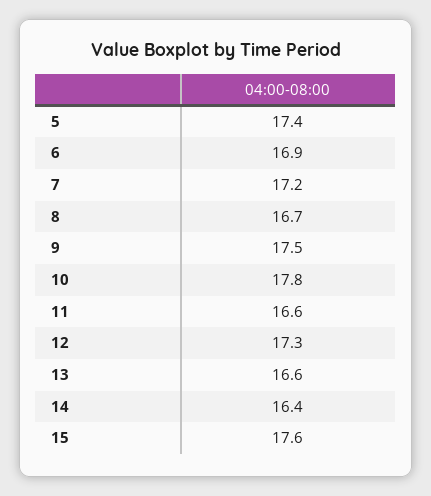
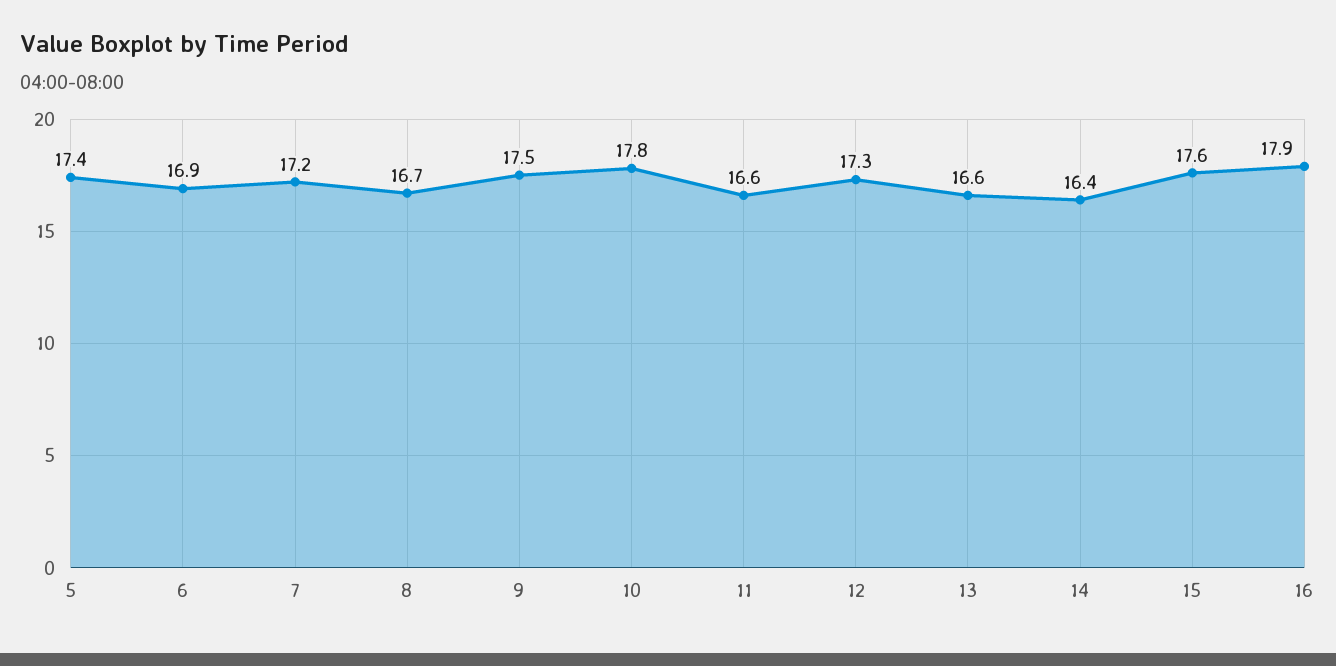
  {
    "5": 17.4,
    "6": 16.9,
    "7": 17.2,
    "8": 16.7,
    "9": 17.5,
    "10": 17.8,
    "11": 16.6,
    "12": 17.3,
    "13": 16.6,
    "14": 16.4,
-   "15": 17.6
+   "15": 17.6,
+   "16": 17.9
  }

